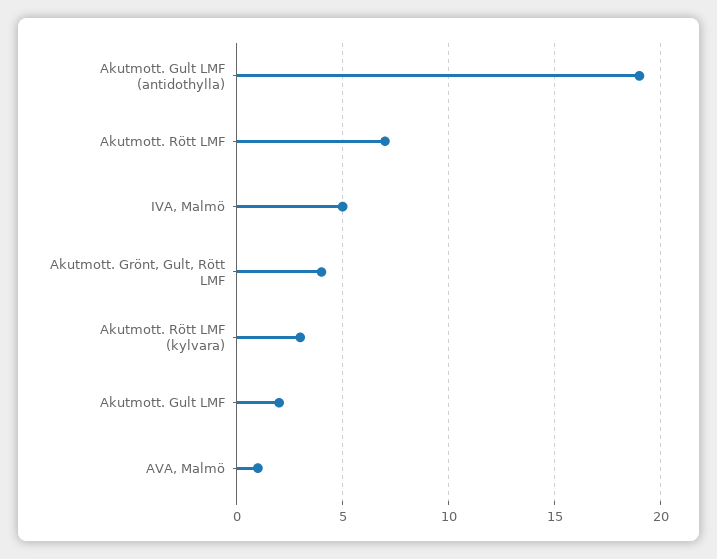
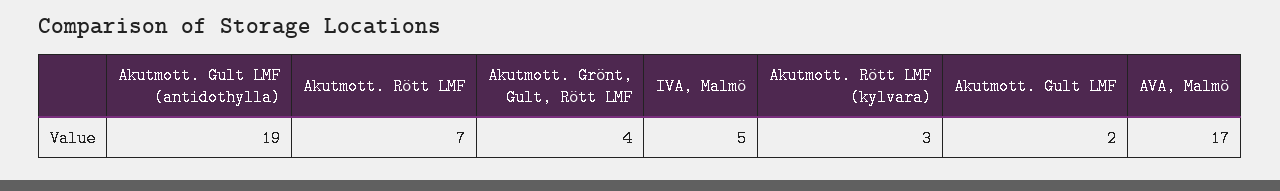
  {
    "Akutmott. Gult LMF (antidothylla)": 19,
    "Akutmott. Rött LMF": 7,
    "IVA, Malmö": 5,
    "Akutmott. Grönt, Gult, Rött LMF": 4,
    "Akutmott. Rött LMF (kylvara)": 3,
    "Akutmott. Gult LMF": 2,
-   "AVA, Malmö": 1
+   "AVA, Malmö": 17
  }

